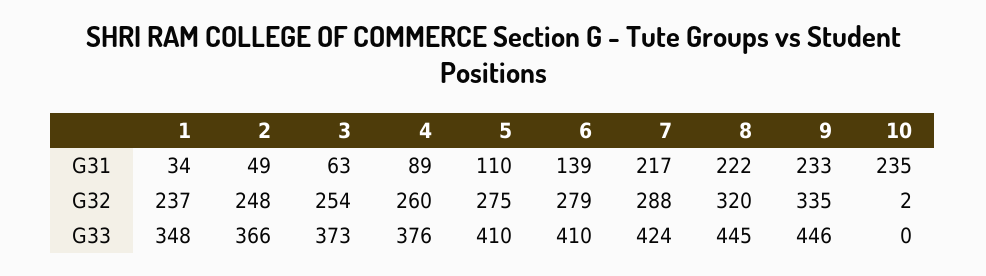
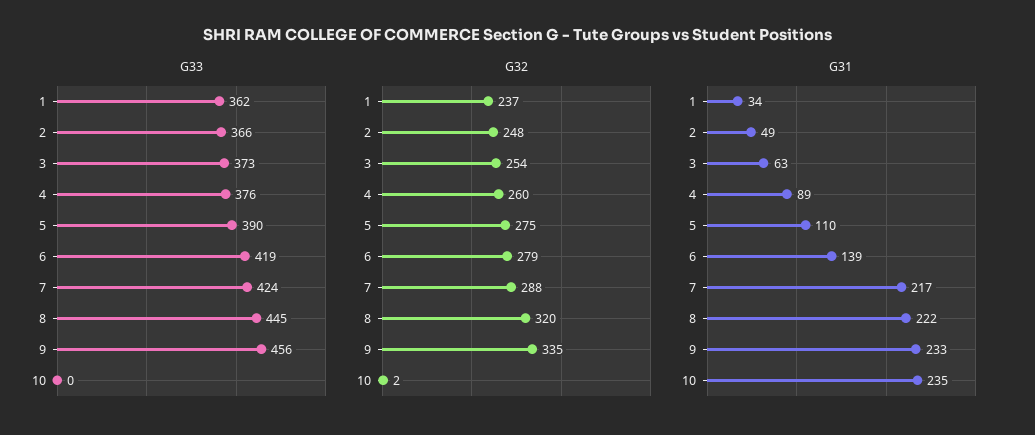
  {
    "G31": {
      "1": 34,
      "2": 49,
      "3": 63,
      "4": 89,
      "5": 110,
      "6": 139,
      "7": 217,
      "8": 222,
      "9": 233,
      "10": 235
    },
    "G32": {
      "1": 237,
      "2": 248,
      "3": 254,
      "4": 260,
      "5": 275,
      "6": 279,
      "7": 288,
      "8": 320,
      "9": 335,
      "10": 2
    },
    "G33": {
-     "1": 348,
+     "1": 362,
      "2": 366,
      "3": 373,
      "4": 376,
-     "5": 410,
+     "5": 390,
-     "6": 410,
+     "6": 419,
      "7": 424,
      "8": 445,
-     "9": 446,
+     "9": 456,
      "10": 0
    }
  }

